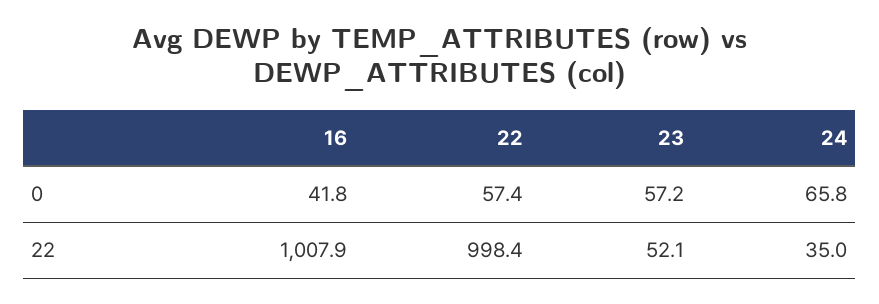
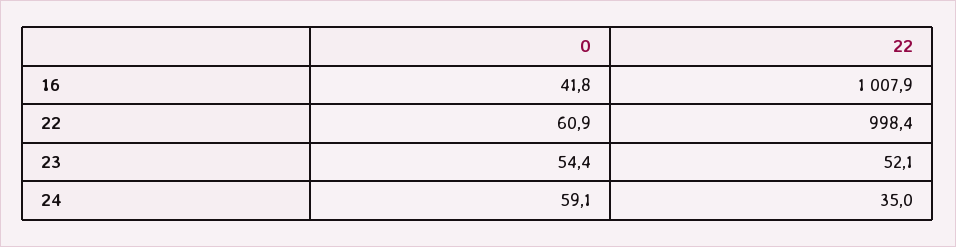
  {
    "16": {
      "0": 41.8,
      "22": 1007.9
    },
    "22": {
-     "0": 57.4,
+     "0": 60.9,
      "22": 998.4
    },
    "23": {
-     "0": 57.2,
+     "0": 54.4,
      "22": 52.1
    },
    "24": {
-     "0": 65.8,
+     "0": 59.1,
      "22": 35
    }
  }

